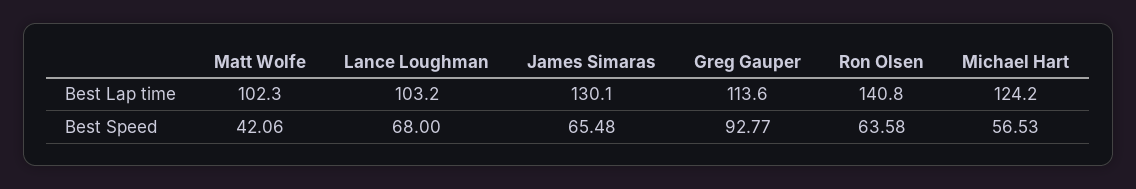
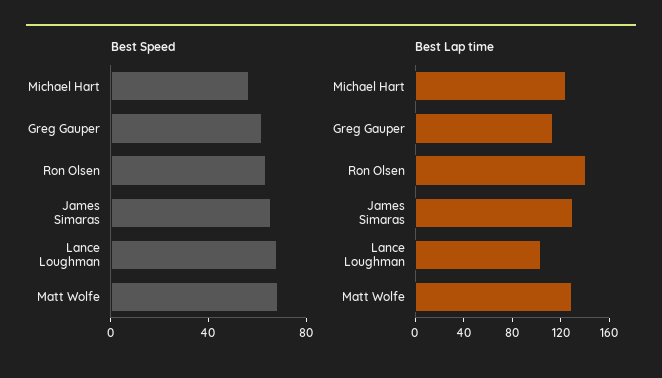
  {
    "Best Lap time": {
-     "Matt Wolfe": 102.3,
+     "Matt Wolfe": 130,
      "Lance Loughman": 103.2,
      "James Simaras": 130.1,
      "Greg Gauper": 113.6,
      "Ron Olsen": 140.8,
      "Michael Hart": 124.2
    },
    "Best Speed": {
-     "Matt Wolfe": 42.06,
+     "Matt Wolfe": 70,
      "Lance Loughman": 68,
      "James Simaras": 65.48,
-     "Greg Gauper": 92.77,
+     "Greg Gauper": 60,
      "Ron Olsen": 63.58,
      "Michael Hart": 56.53
    }
  }

